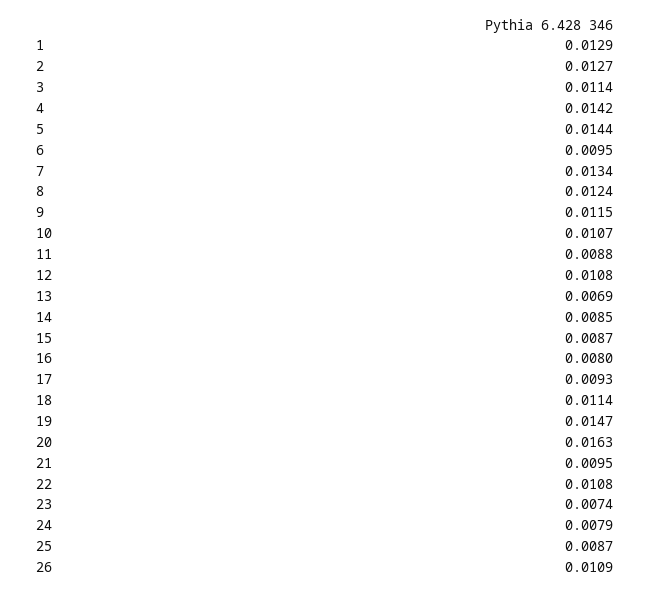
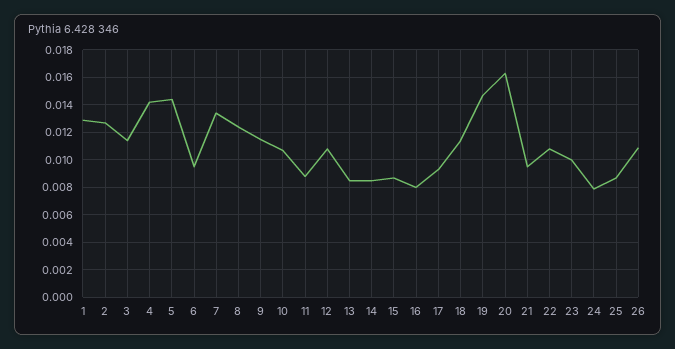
  {
    "1": 0.0129,
    "2": 0.0127,
    "3": 0.0114,
    "4": 0.0142,
    "5": 0.0144,
    "6": 0.0095,
    "7": 0.0134,
    "8": 0.0124,
    "9": 0.0115,
    "10": 0.0107,
    "11": 0.0088,
    "12": 0.0108,
-   "13": 0.0069,
+   "13": 0.0085,
    "14": 0.0085,
    "15": 0.0087,
    "16": 0.008,
    "17": 0.0093,
    "18": 0.0114,
    "19": 0.0147,
    "20": 0.0163,
    "21": 0.0095,
    "22": 0.0108,
-   "23": 0.0074,
+   "23": 0.01,
    "24": 0.0079,
    "25": 0.0087,
    "26": 0.0109
  }

